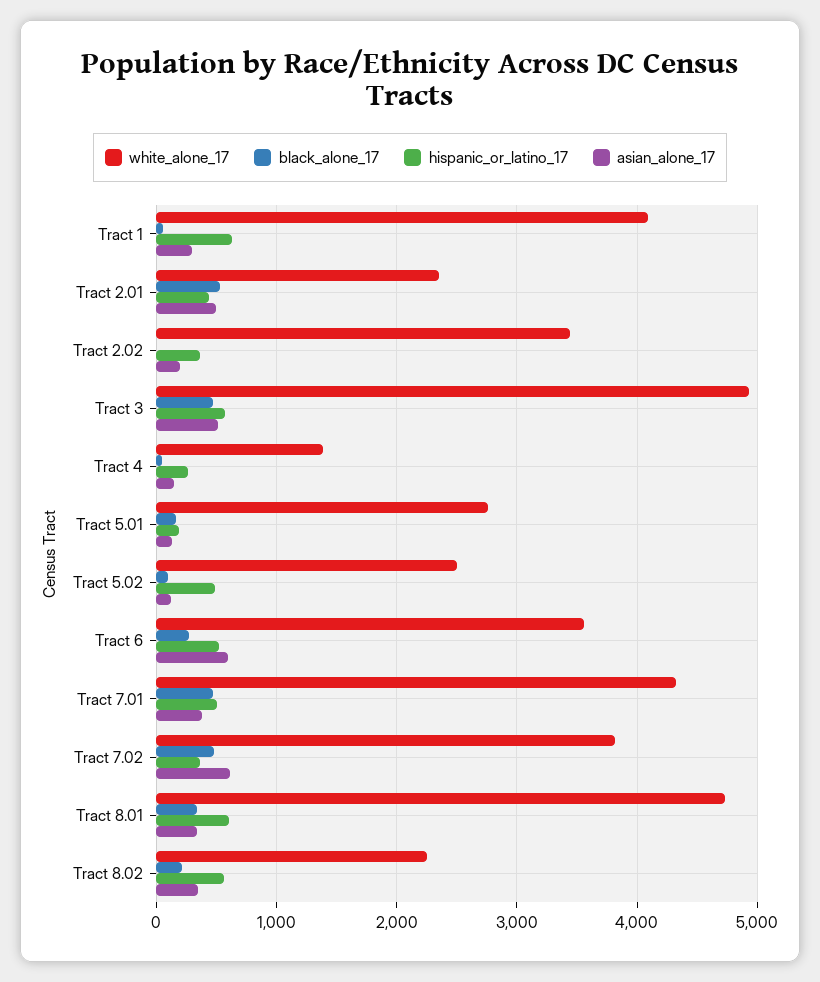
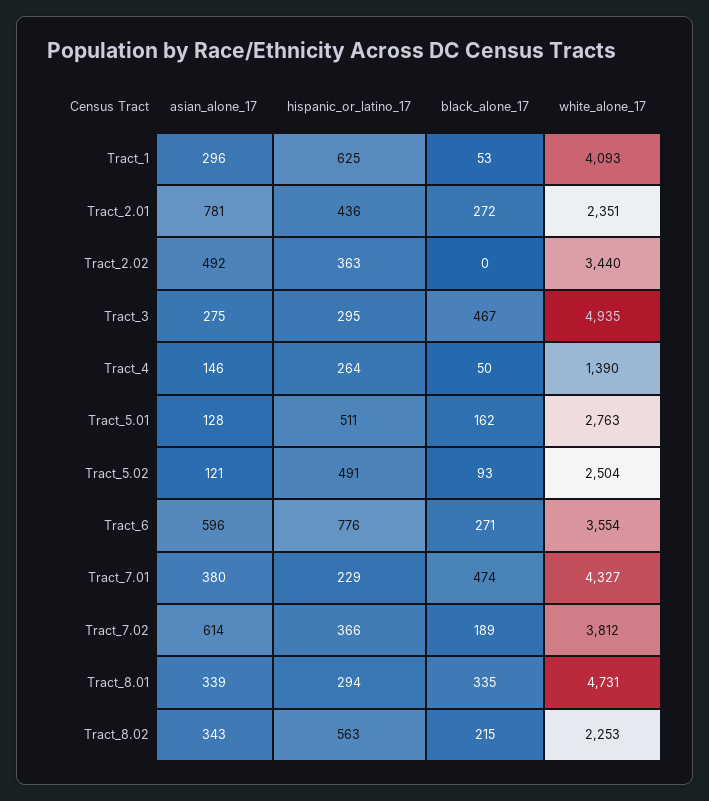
  {
    "white_alone_17": {
      "Tract 1": 4093,
      "Tract 2.01": 2351,
      "Tract 2.02": 3440,
      "Tract 3": 4935,
      "Tract 4": 1390,
      "Tract 5.01": 2763,
      "Tract 5.02": 2504,
      "Tract 6": 3554,
      "Tract 7.01": 4327,
      "Tract 7.02": 3812,
      "Tract 8.01": 4731,
      "Tract 8.02": 2253
    },
    "black_alone_17": {
      "Tract 1": 53,
-     "Tract 2.01": 500,
+     "Tract 2.01": 272,
      "Tract 2.02": 0,
      "Tract 3": 467,
      "Tract 4": 50,
      "Tract 5.01": 162,
      "Tract 5.02": 93,
      "Tract 6": 271,
      "Tract 7.01": 474,
-     "Tract 7.02": 500,
+     "Tract 7.02": 189,
      "Tract 8.01": 335,
      "Tract 8.02": 215
    },
    "hispanic_or_latino_17": {
      "Tract 1": 625,
      "Tract 2.01": 436,
      "Tract 2.02": 363,
-     "Tract 3": 600,
+     "Tract 3": 295,
      "Tract 4": 264,
-     "Tract 5.01": 200,
+     "Tract 5.01": 511,
      "Tract 5.02": 491,
-     "Tract 6": 500,
+     "Tract 6": 776,
-     "Tract 7.01": 500,
+     "Tract 7.01": 229,
      "Tract 7.02": 366,
-     "Tract 8.01": 600,
+     "Tract 8.01": 294,
      "Tract 8.02": 563
    },
    "asian_alone_17": {
      "Tract 1": 296,
-     "Tract 2.01": 500,
+     "Tract 2.01": 781,
-     "Tract 2.02": 200,
+     "Tract 2.02": 492,
-     "Tract 3": 500,
+     "Tract 3": 275,
      "Tract 4": 146,
      "Tract 5.01": 128,
      "Tract 5.02": 121,
      "Tract 6": 596,
      "Tract 7.01": 380,
      "Tract 7.02": 614,
      "Tract 8.01": 339,
      "Tract 8.02": 343
    }
  }

